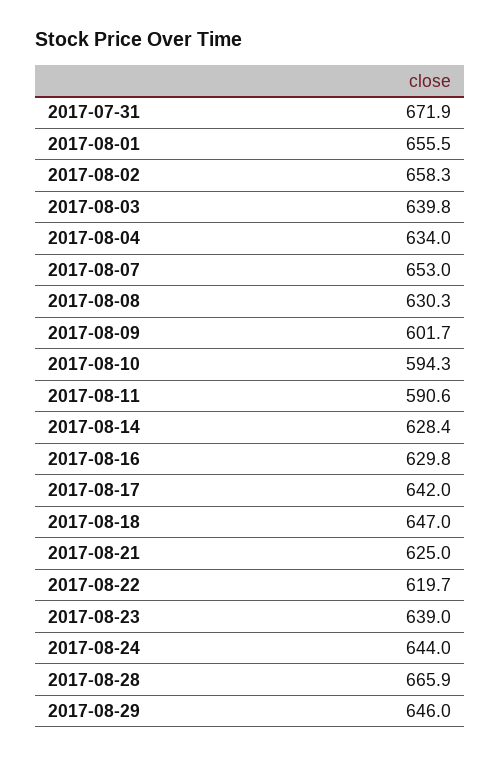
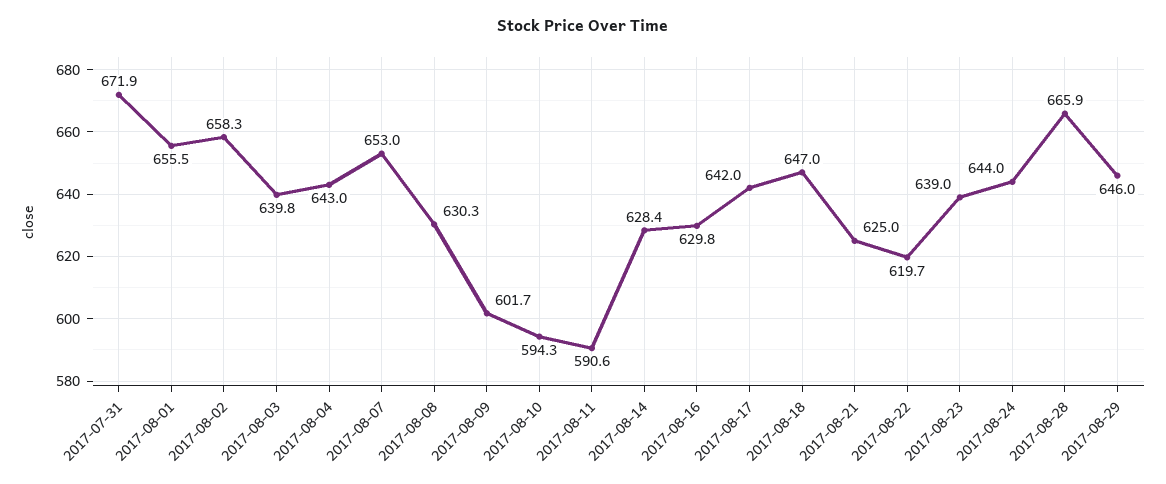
  {
    "2017-07-31": 671.9,
    "2017-08-01": 655.5,
    "2017-08-02": 658.3,
    "2017-08-03": 639.8,
-   "2017-08-04": 634,
+   "2017-08-04": 643,
    "2017-08-07": 653,
    "2017-08-08": 630.3,
    "2017-08-09": 601.7,
    "2017-08-10": 594.3,
    "2017-08-11": 590.6,
    "2017-08-14": 628.4,
    "2017-08-16": 629.8,
    "2017-08-17": 642,
    "2017-08-18": 647,
    "2017-08-21": 625,
    "2017-08-22": 619.7,
    "2017-08-23": 639,
    "2017-08-24": 644,
    "2017-08-28": 665.9,
    "2017-08-29": 646
  }

